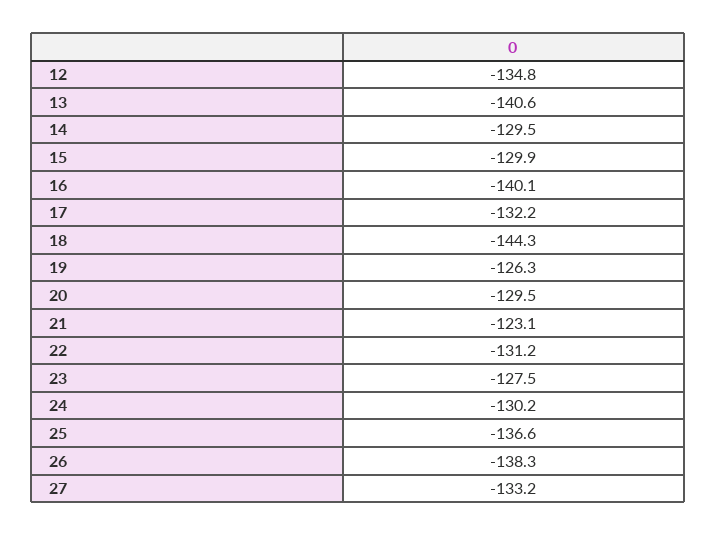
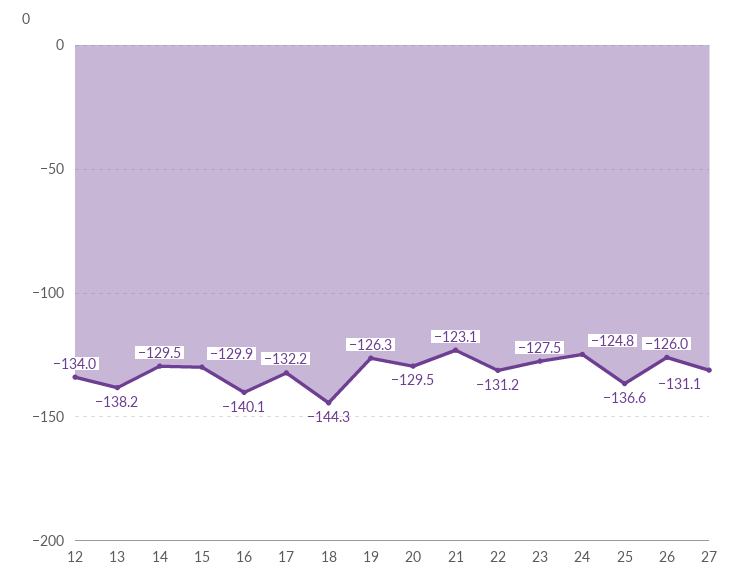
  {
-   "12": -134.8,
+   "12": -134,
-   "13": -140.6,
+   "13": -138.2,
    "14": -129.5,
    "15": -129.9,
    "16": -140.1,
    "17": -132.2,
    "18": -144.3,
    "19": -126.3,
    "20": -129.5,
    "21": -123.1,
    "22": -131.2,
    "23": -127.5,
-   "24": -130.2,
+   "24": -124.8,
    "25": -136.6,
-   "26": -138.3,
+   "26": -126,
-   "27": -133.2
+   "27": -131.1
  }

